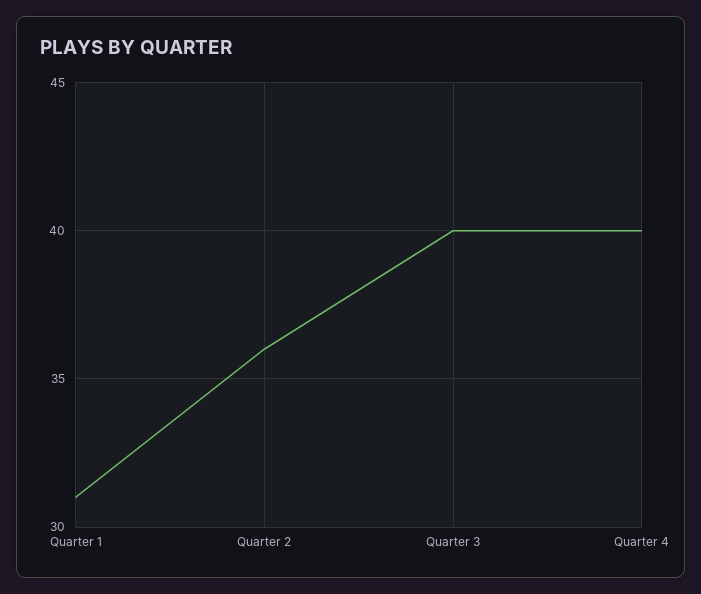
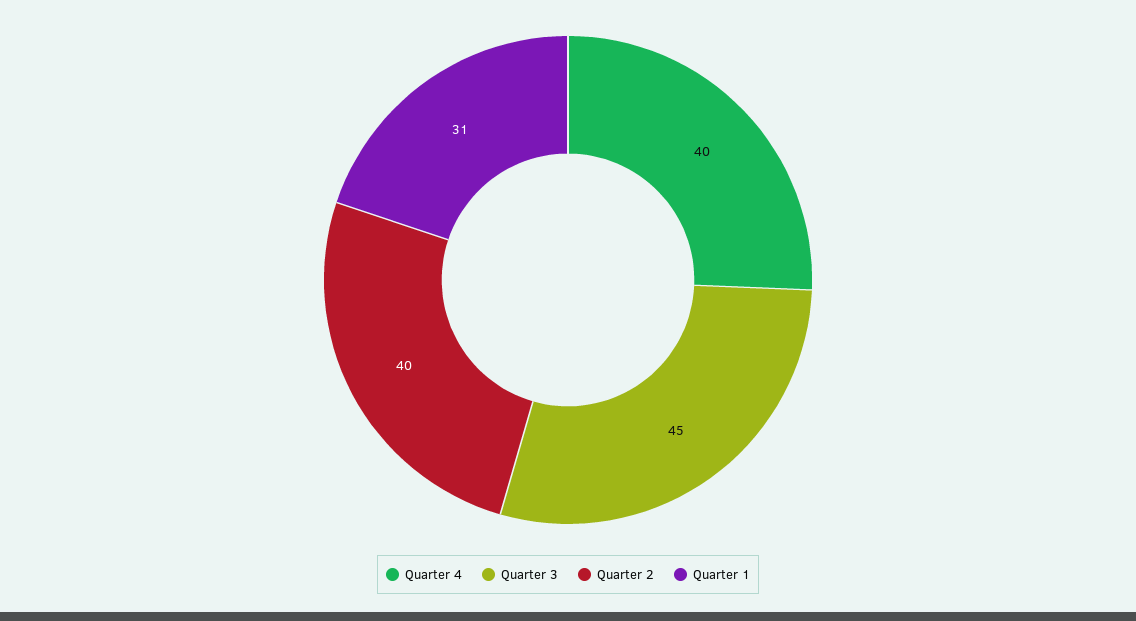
  {
    "Quarter 1": 31,
-   "Quarter 2": 36,
+   "Quarter 2": 40,
-   "Quarter 3": 40,
+   "Quarter 3": 45,
    "Quarter 4": 40
  }

